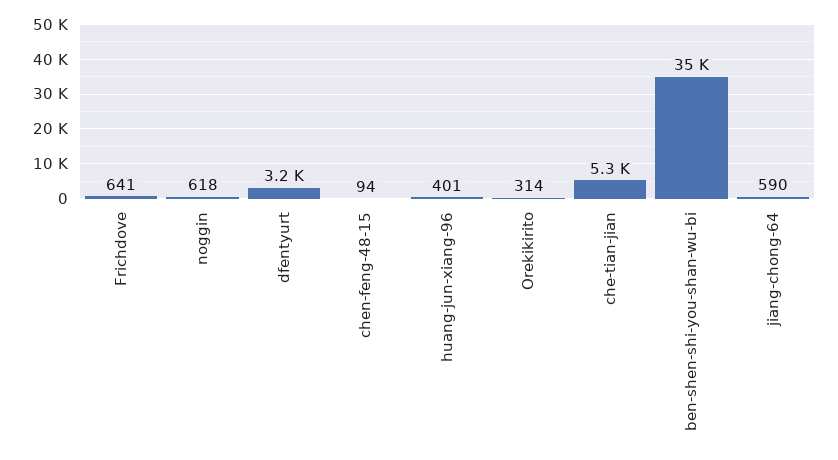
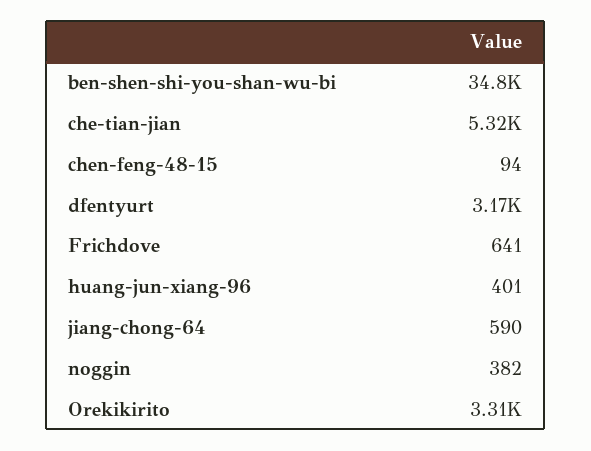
  {
    "Frichdove": 641,
-   "noggin": 618,
+   "noggin": 382,
    "dfentyurt": 3170,
    "chen-feng-48-15": 94,
    "huang-jun-xiang-96": 401,
-   "Orekikirito": 314,
+   "Orekikirito": 3310,
    "che-tian-jian": 5320,
    "ben-shen-shi-you-shan-wu-bi": 34800,
    "jiang-chong-64": 590
  }

